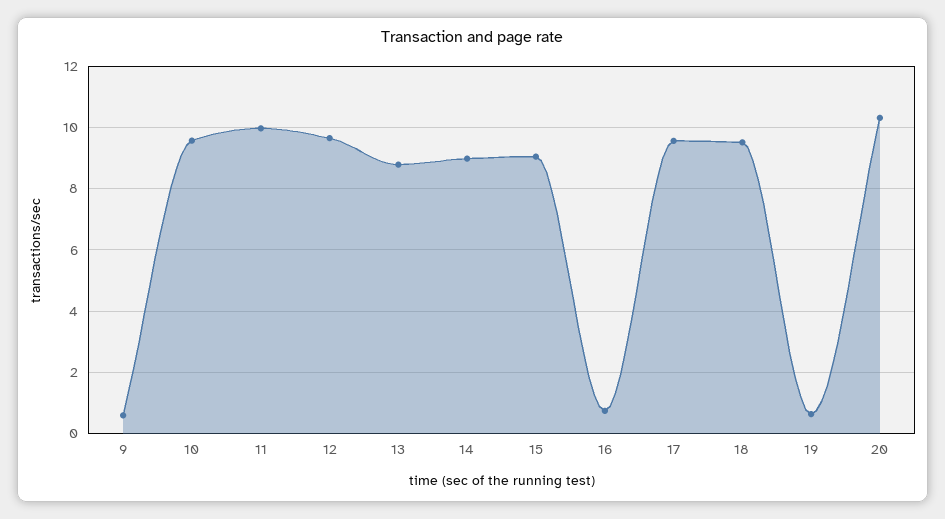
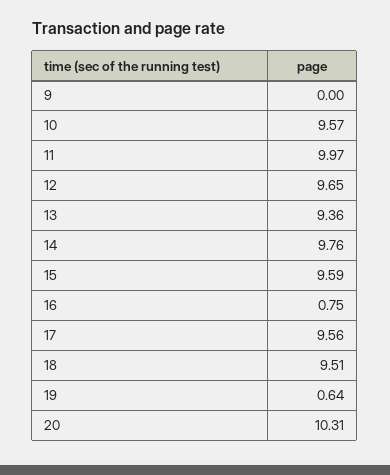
  {
-   "9": 0.6,
+   "9": 0,
    "10": 9.57,
    "11": 9.97,
    "12": 9.65,
-   "13": 8.8,
+   "13": 9.36,
-   "14": 9,
+   "14": 9.76,
-   "15": 9,
+   "15": 9.59,
    "16": 0.75,
    "17": 9.56,
    "18": 9.51,
    "19": 0.64,
    "20": 10.31
  }

